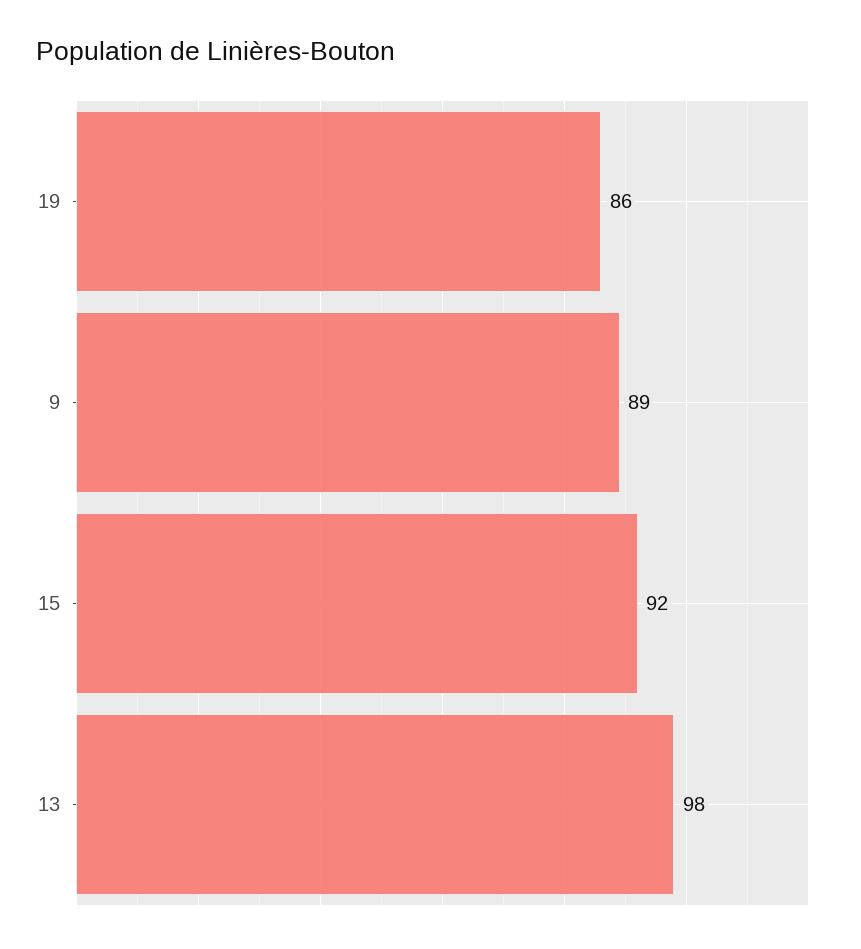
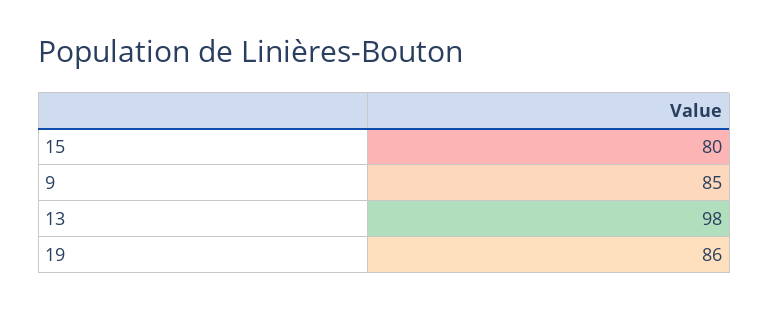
  {
    "19": 86,
-   "9": 89,
+   "9": 85,
-   "15": 92,
+   "15": 80,
    "13": 98
  }

